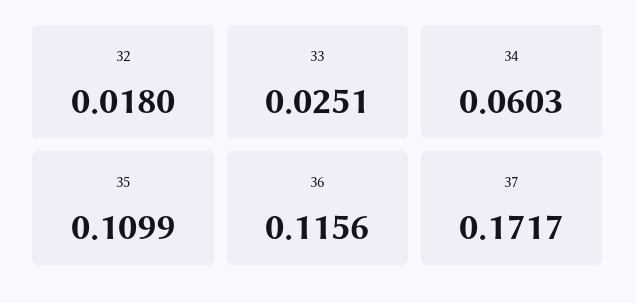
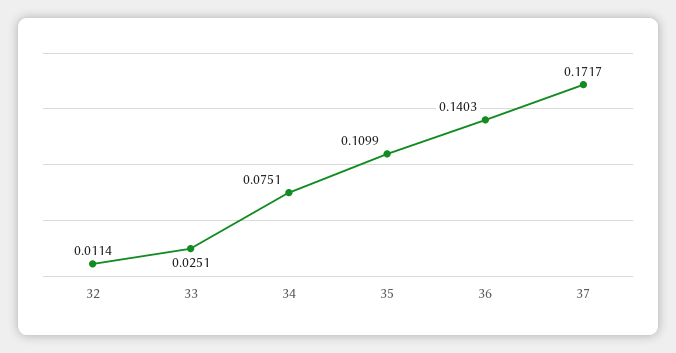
  {
-   "32": 0.018,
+   "32": 0.0114,
    "33": 0.0251,
-   "34": 0.0603,
+   "34": 0.0751,
    "35": 0.1099,
-   "36": 0.1156,
+   "36": 0.1403,
    "37": 0.1717
  }

